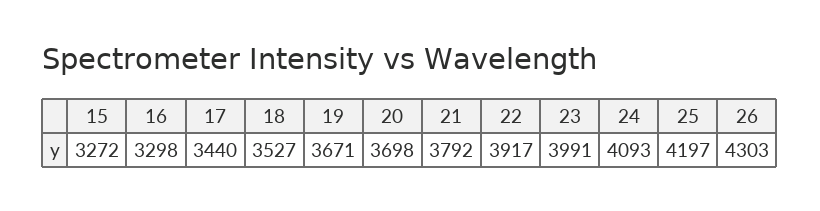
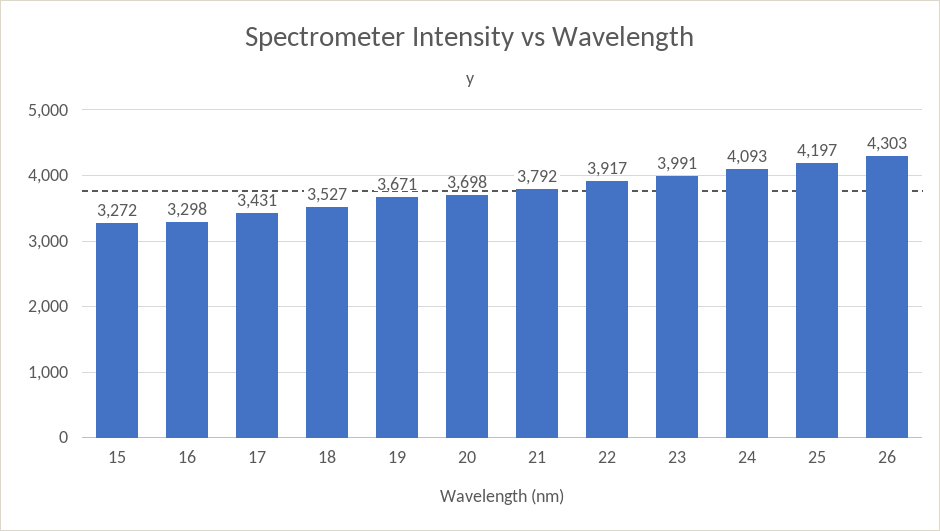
  {
    "15": 3272,
    "16": 3298,
-   "17": 3440,
+   "17": 3431,
    "18": 3527,
    "19": 3671,
    "20": 3698,
    "21": 3792,
    "22": 3917,
    "23": 3991,
    "24": 4093,
    "25": 4197,
    "26": 4303
  }

